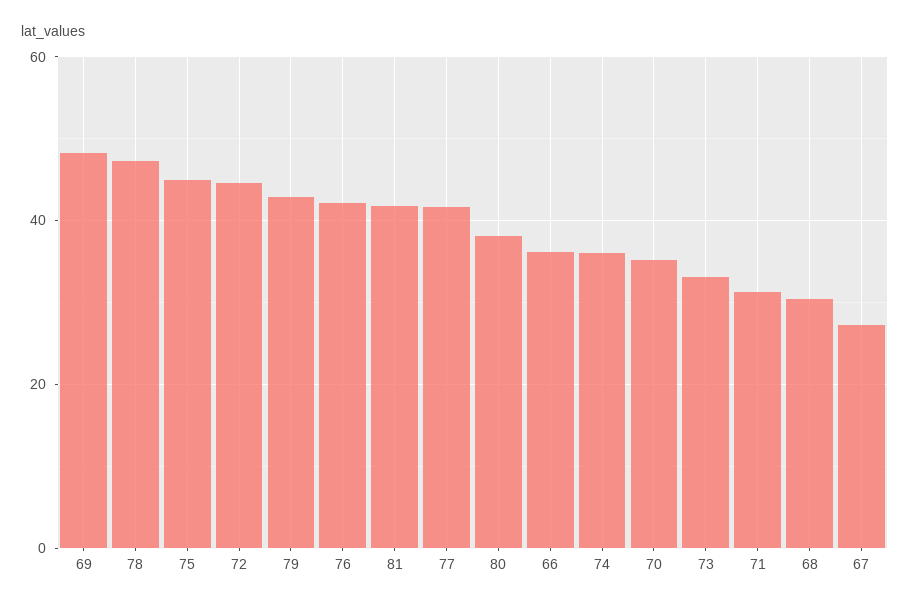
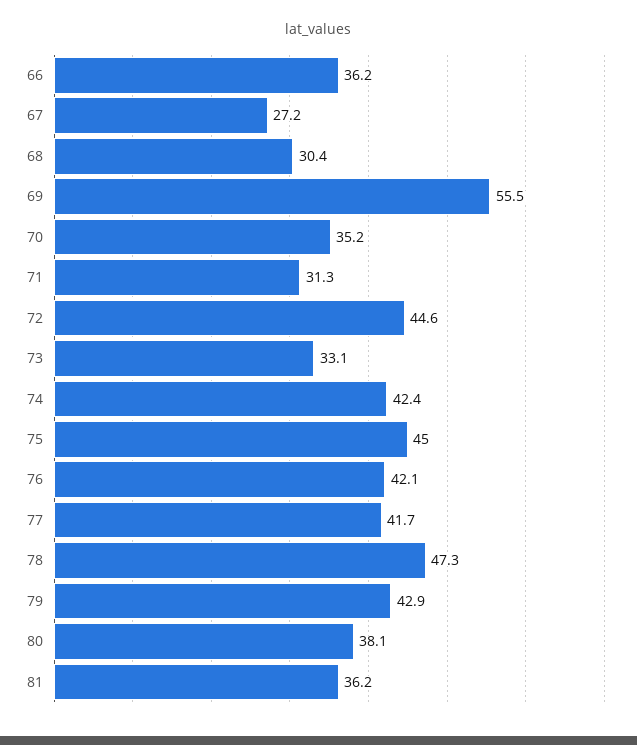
  {
-   "69": 48,
+   "69": 55.5,
    "78": 47.3,
    "75": 45,
    "72": 44.6,
    "79": 42.9,
    "76": 42.1,
-   "81": 42,
+   "81": 36.2,
    "77": 41.7,
    "80": 38.1,
    "66": 36.2,
-   "74": 36,
+   "74": 42.4,
    "70": 35.2,
    "73": 33.1,
    "71": 31.3,
    "68": 30.4,
    "67": 27.2
  }

